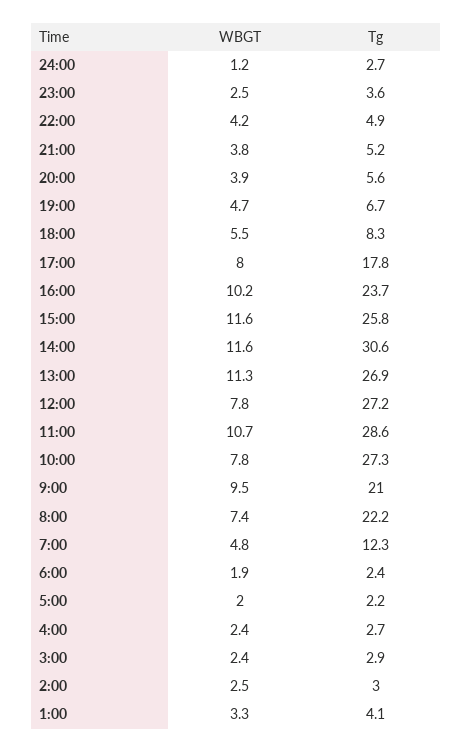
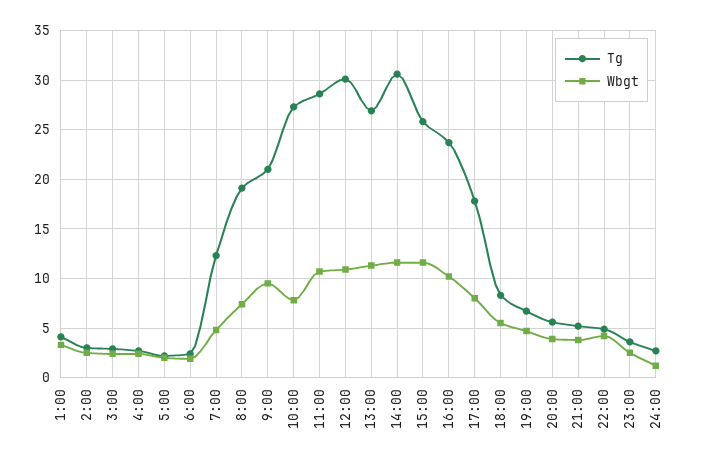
  {
    "WBGT": {
      "24:00": 1.2,
      "23:00": 2.5,
      "22:00": 4.2,
      "21:00": 3.8,
      "20:00": 3.9,
      "19:00": 4.7,
      "18:00": 5.5,
      "17:00": 8,
      "16:00": 10.2,
      "15:00": 11.6,
      "14:00": 11.6,
      "13:00": 11.3,
-     "12:00": 7.8,
+     "12:00": 11,
      "11:00": 10.7,
      "10:00": 7.8,
      "9:00": 9.5,
      "8:00": 7.4,
      "7:00": 4.8,
      "6:00": 1.9,
      "5:00": 2,
      "4:00": 2.4,
      "3:00": 2.4,
      "2:00": 2.5,
      "1:00": 3.3
    },
    "Tg": {
      "24:00": 2.7,
      "23:00": 3.6,
      "22:00": 4.9,
      "21:00": 5.2,
      "20:00": 5.6,
      "19:00": 6.7,
      "18:00": 8.3,
      "17:00": 17.8,
      "16:00": 23.7,
      "15:00": 25.8,
      "14:00": 30.6,
      "13:00": 26.9,
-     "12:00": 27.2,
+     "12:00": 30,
      "11:00": 28.6,
      "10:00": 27.3,
      "9:00": 21,
-     "8:00": 22.2,
+     "8:00": 19,
      "7:00": 12.3,
      "6:00": 2.4,
      "5:00": 2.2,
      "4:00": 2.7,
      "3:00": 2.9,
      "2:00": 3,
      "1:00": 4.1
    }
  }

